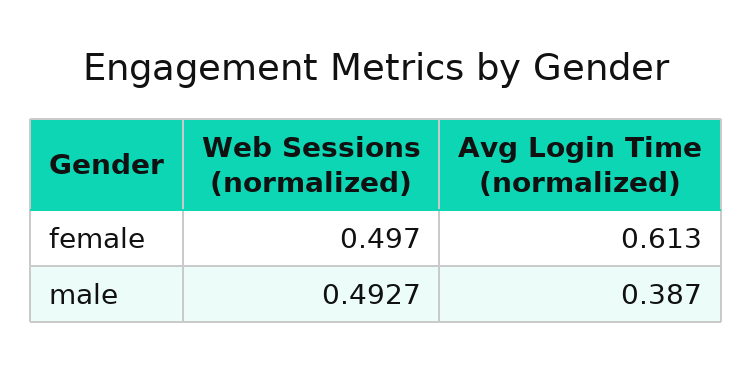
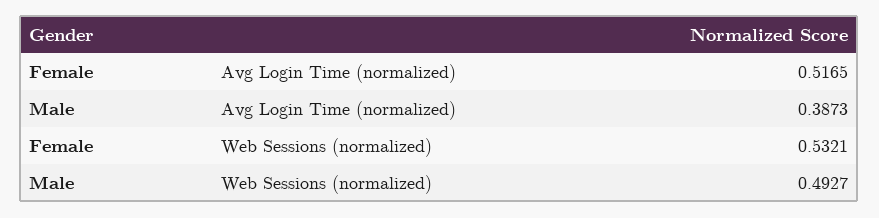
  {
    "Web Sessions (normalized)": {
-     "female": 0.497,
+     "female": 0.5321,
      "male": 0.4927
    },
    "Avg Login Time (normalized)": {
-     "female": 0.613,
+     "female": 0.5165,
      "male": 0.3873
    }
  }

